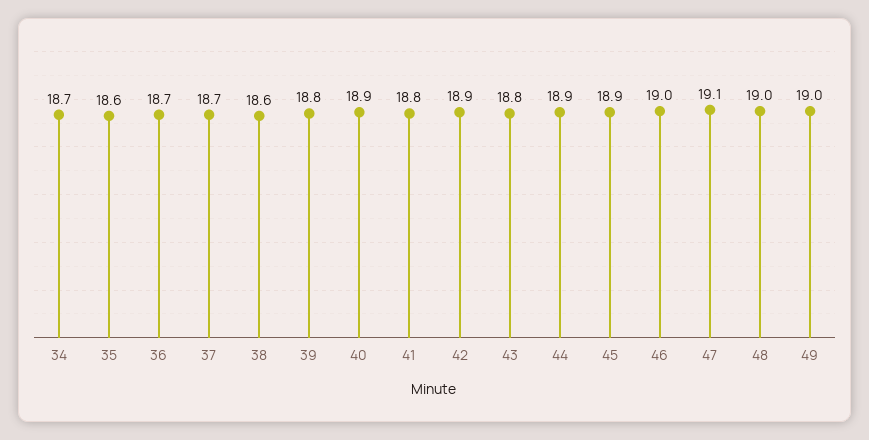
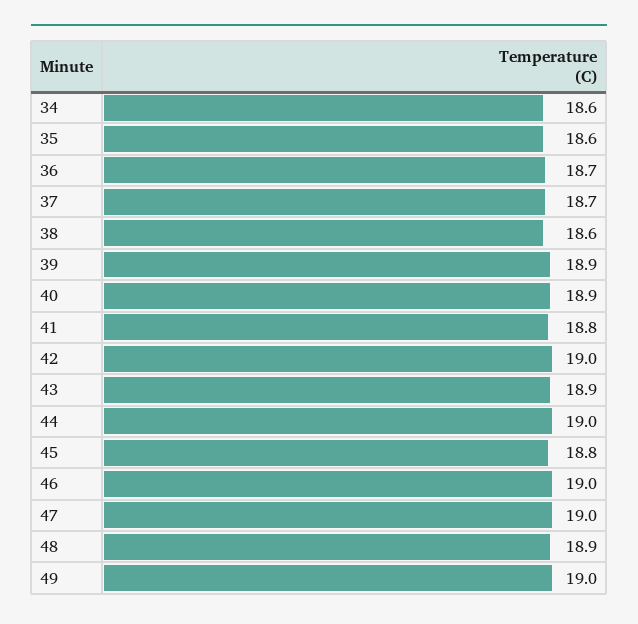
  {
-   "34": 18.7,
+   "34": 18.6,
    "35": 18.6,
    "36": 18.7,
    "37": 18.7,
    "38": 18.6,
-   "39": 18.8,
+   "39": 18.9,
    "40": 18.9,
    "41": 18.8,
-   "42": 18.9,
+   "42": 19,
-   "43": 18.8,
+   "43": 18.9,
-   "44": 18.9,
+   "44": 19,
-   "45": 18.9,
+   "45": 18.8,
    "46": 19,
-   "47": 19.1,
+   "47": 19,
-   "48": 19,
+   "48": 18.9,
    "49": 19
  }

